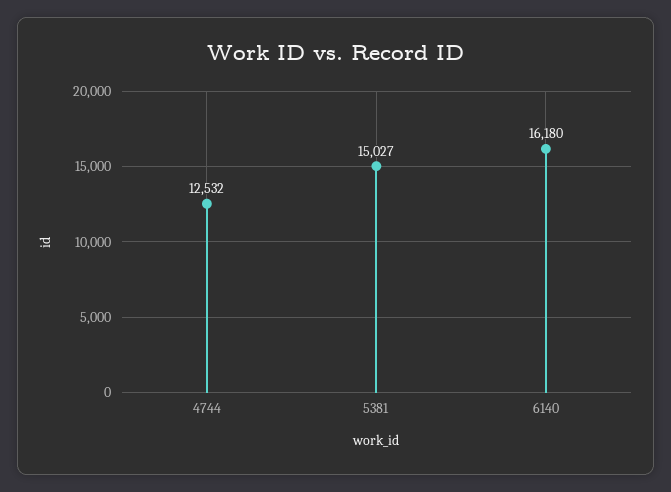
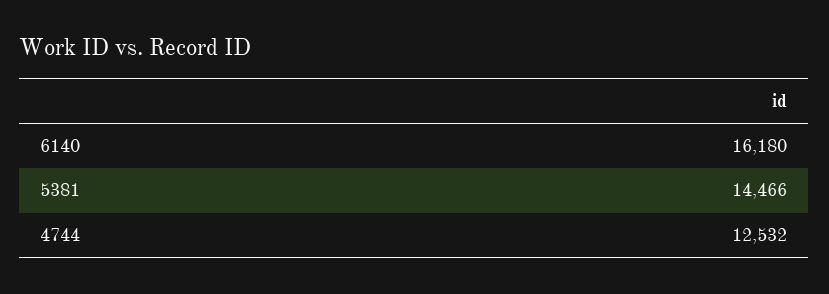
  {
    "4744": 12532,
-   "5381": 15027,
+   "5381": 14466,
    "6140": 16180
  }

